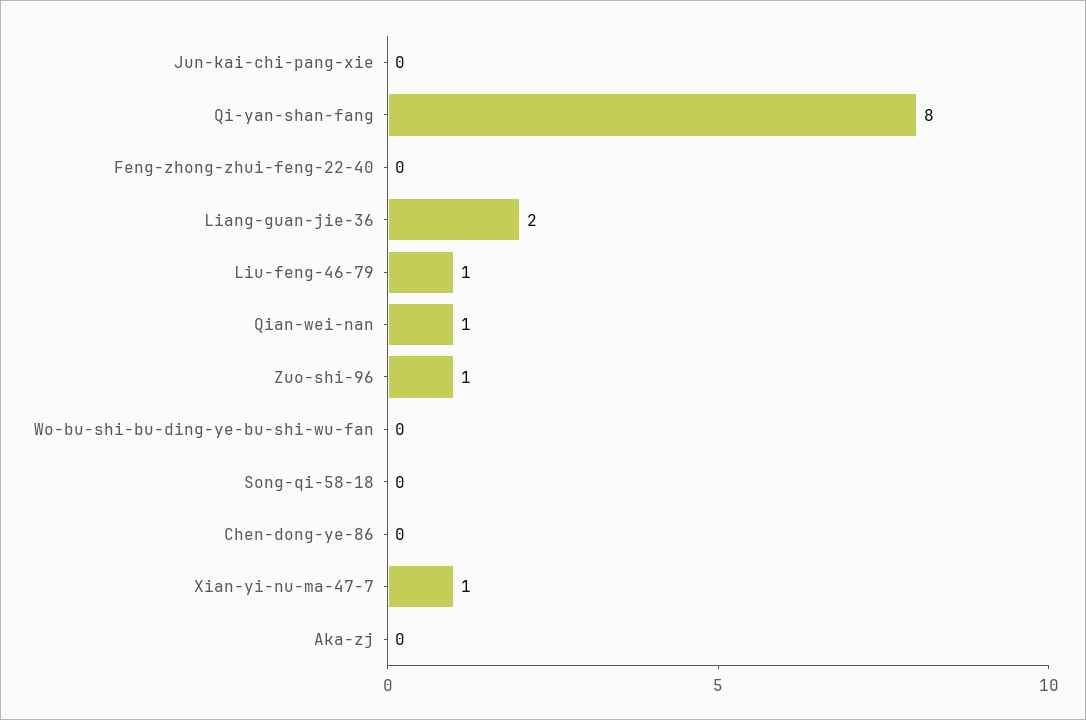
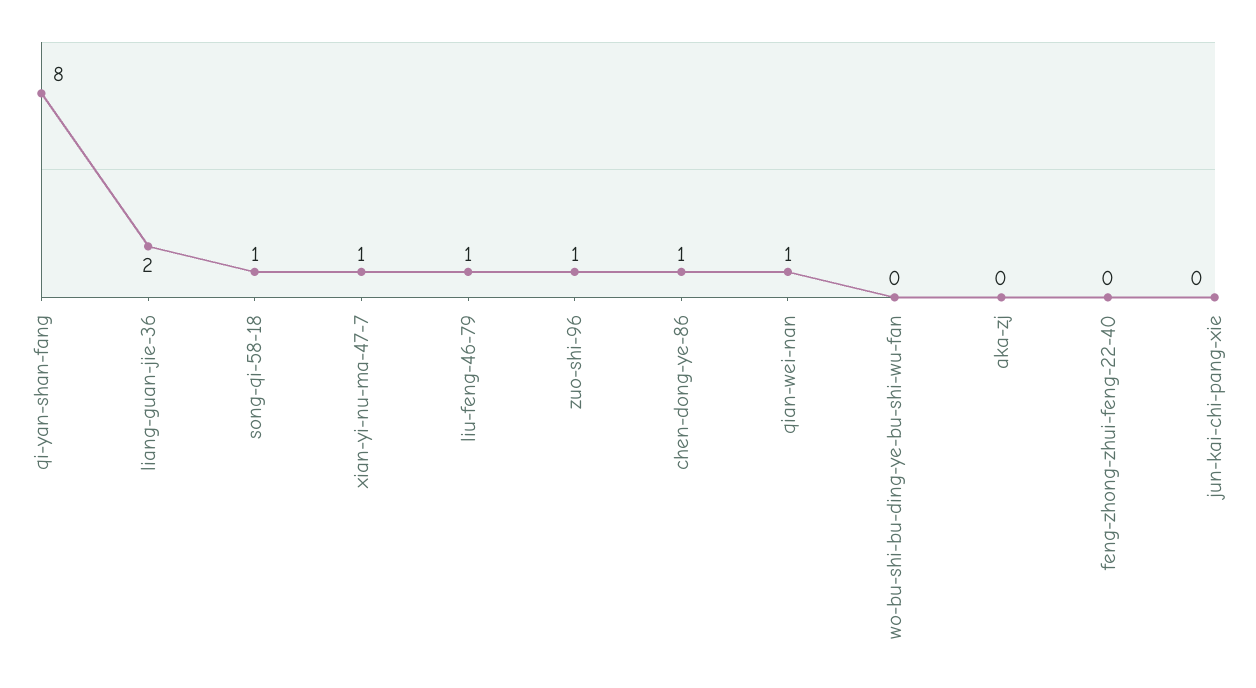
  {
    "Jun-kai-chi-pang-xie": 0,
    "Qi-yan-shan-fang": 8,
    "Feng-zhong-zhui-feng-22-40": 0,
    "Liang-guan-jie-36": 2,
    "Liu-feng-46-79": 1,
    "Qian-wei-nan": 1,
    "Zuo-shi-96": 1,
    "Wo-bu-shi-bu-ding-ye-bu-shi-wu-fan": 0,
-   "Song-qi-58-18": 0,
+   "Song-qi-58-18": 1,
-   "Chen-dong-ye-86": 0,
+   "Chen-dong-ye-86": 1,
    "Xian-yi-nu-ma-47-7": 1,
    "Aka-zj": 0
  }

